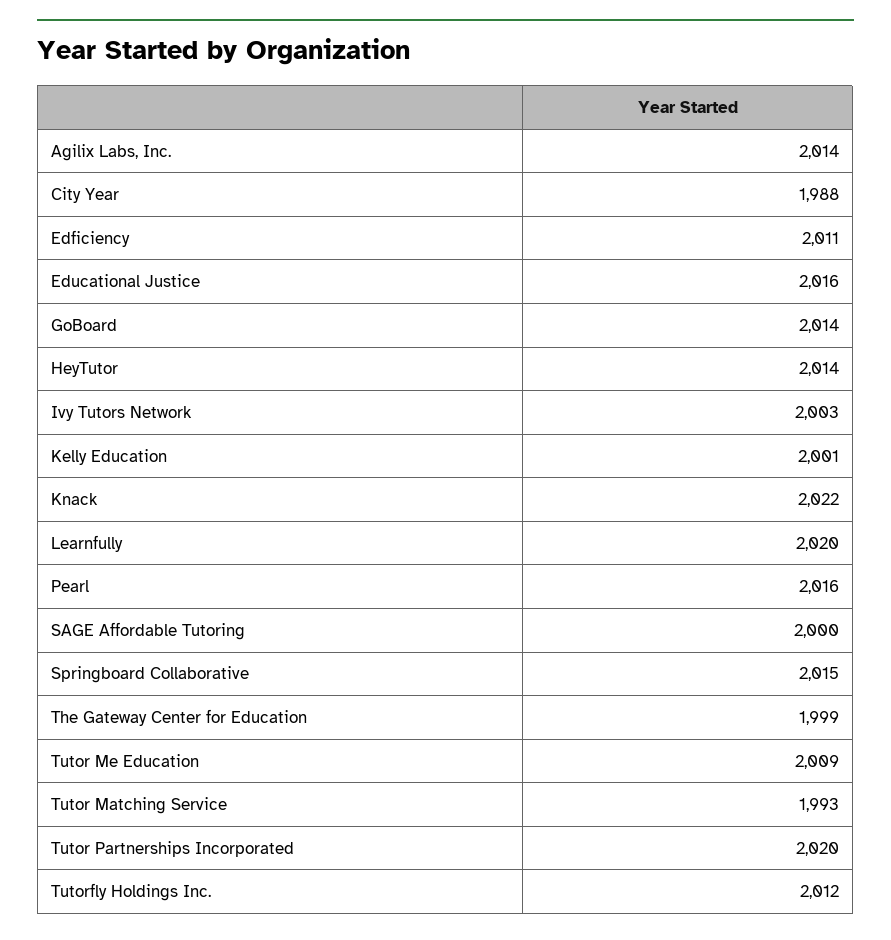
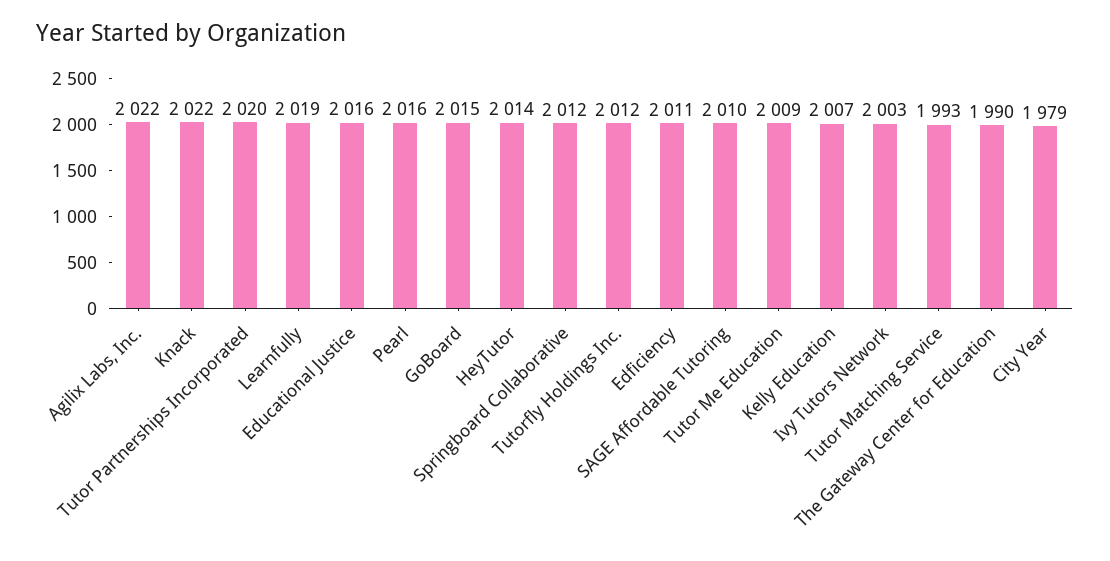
  {
-   "Agilix Labs, Inc.": 2014,
+   "Agilix Labs, Inc.": 2022,
-   "City Year": 1988,
+   "City Year": 1979,
    "Edficiency": 2011,
    "Educational Justice": 2016,
-   "GoBoard": 2014,
+   "GoBoard": 2015,
    "HeyTutor": 2014,
    "Ivy Tutors Network": 2003,
-   "Kelly Education": 2001,
+   "Kelly Education": 2007,
    "Knack": 2022,
-   "Learnfully": 2020,
+   "Learnfully": 2019,
    "Pearl": 2016,
-   "SAGE Affordable Tutoring": 2000,
+   "SAGE Affordable Tutoring": 2010,
-   "Springboard Collaborative": 2015,
+   "Springboard Collaborative": 2012,
-   "The Gateway Center for Education": 1999,
+   "The Gateway Center for Education": 1990,
    "Tutor Me Education": 2009,
    "Tutor Matching Service": 1993,
    "Tutor Partnerships Incorporated": 2020,
    "Tutorfly Holdings Inc.": 2012
  }

